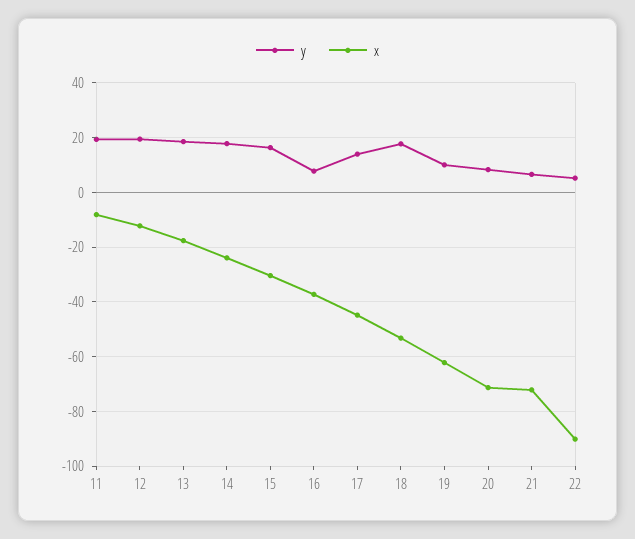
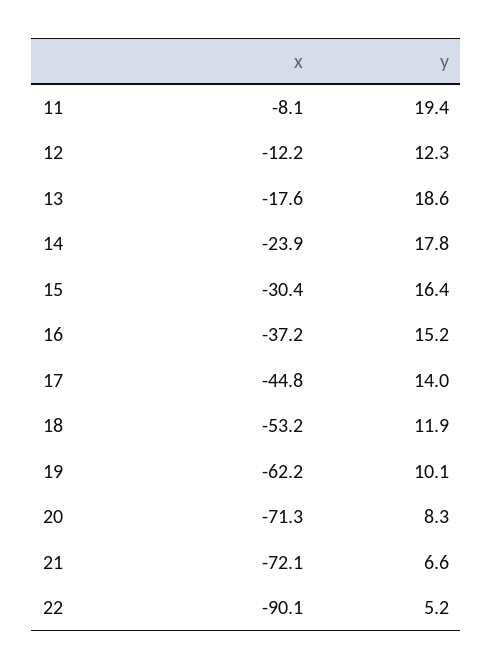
  {
    "y": {
      "11": 19.4,
-     "12": 20,
+     "12": 12.3,
      "13": 18.6,
      "14": 17.8,
      "15": 16.4,
-     "16": 7.5,
+     "16": 15.2,
      "17": 14,
-     "18": 17.5,
+     "18": 11.9,
      "19": 10.1,
      "20": 8.3,
      "21": 6.6,
      "22": 5.2
    },
    "x": {
      "11": -8.1,
      "12": -12.2,
      "13": -17.6,
      "14": -23.9,
      "15": -30.4,
      "16": -37.2,
      "17": -44.8,
      "18": -53.2,
      "19": -62.2,
      "20": -71.3,
      "21": -72.1,
      "22": -90.1
    }
  }

